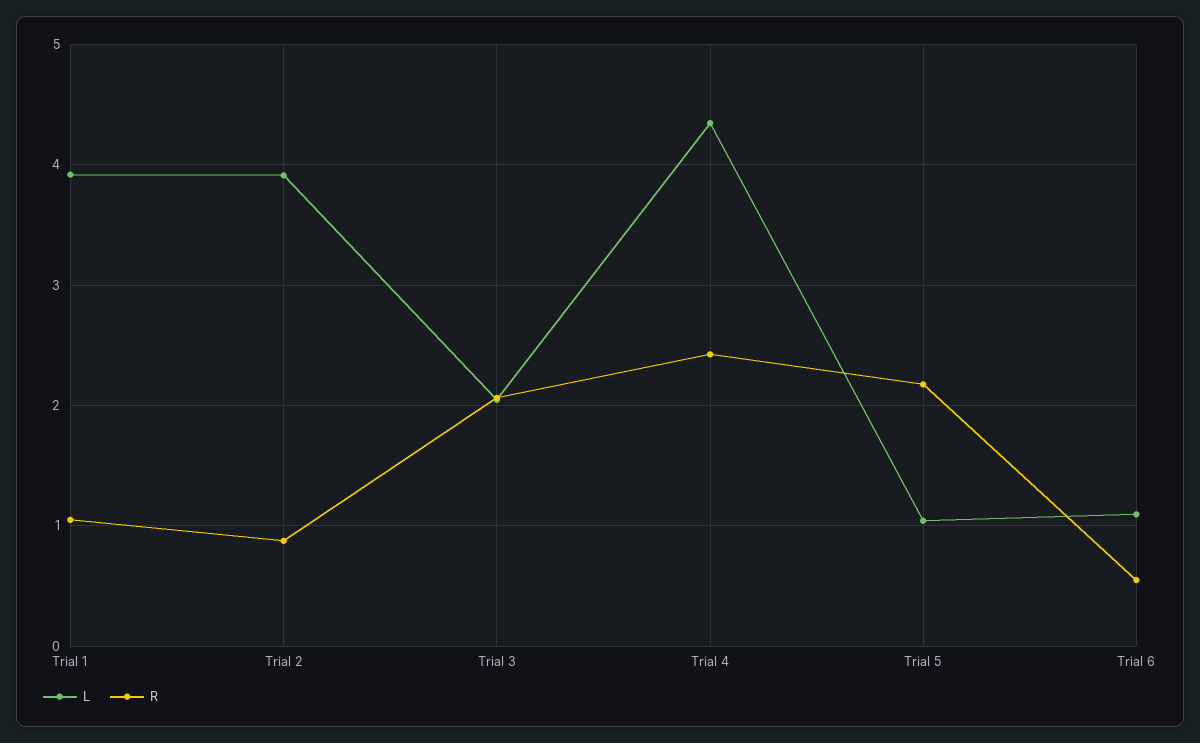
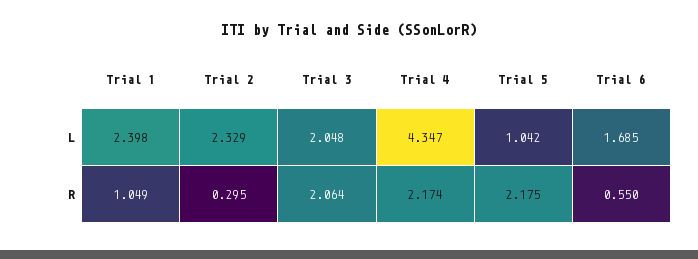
  {
    "L": {
-     "Trial 1": 3.9,
+     "Trial 1": 2.398,
-     "Trial 2": 3.9,
+     "Trial 2": 2.329,
      "Trial 3": 2.048,
      "Trial 4": 4.347,
      "Trial 5": 1.042,
-     "Trial 6": 1.1
+     "Trial 6": 1.685
    },
    "R": {
      "Trial 1": 1.049,
-     "Trial 2": 0.9,
+     "Trial 2": 0.295,
      "Trial 3": 2.064,
-     "Trial 4": 2.4,
+     "Trial 4": 2.174,
      "Trial 5": 2.175,
      "Trial 6": 0.55
    }
  }

